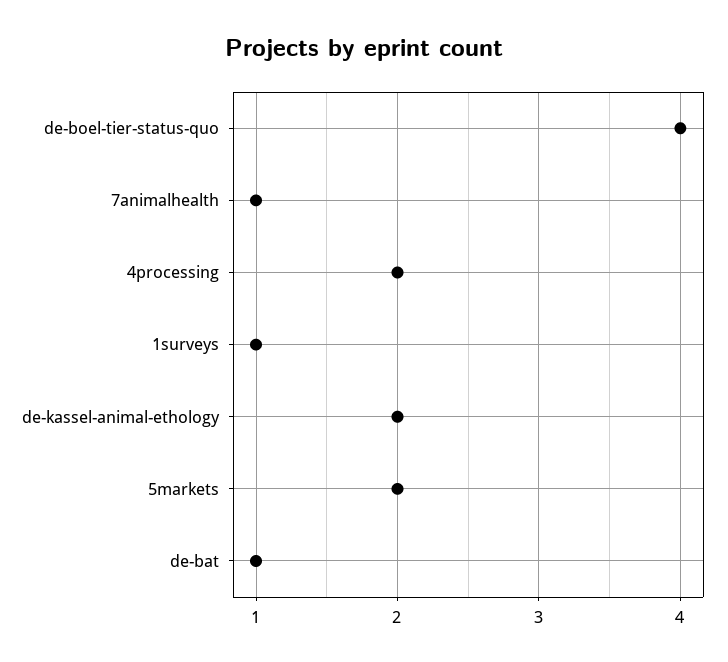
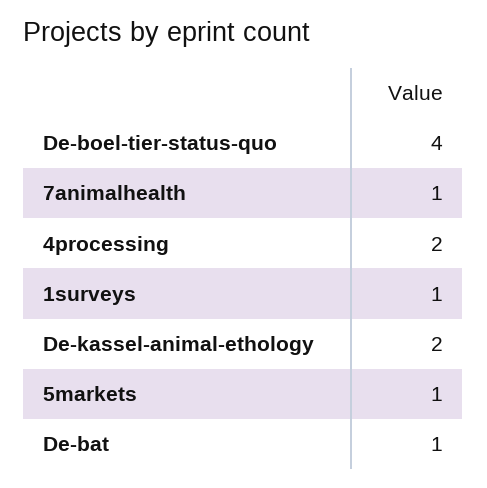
  {
    "de-boel-tier-status-quo": 4,
    "7animalhealth": 1,
    "4processing": 2,
    "1surveys": 1,
    "de-kassel-animal-ethology": 2,
-   "5markets": 2,
+   "5markets": 1,
    "de-bat": 1
  }

